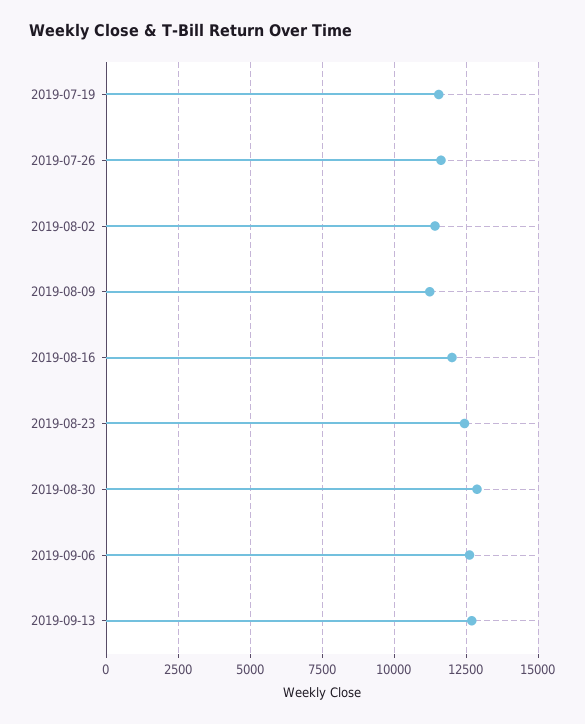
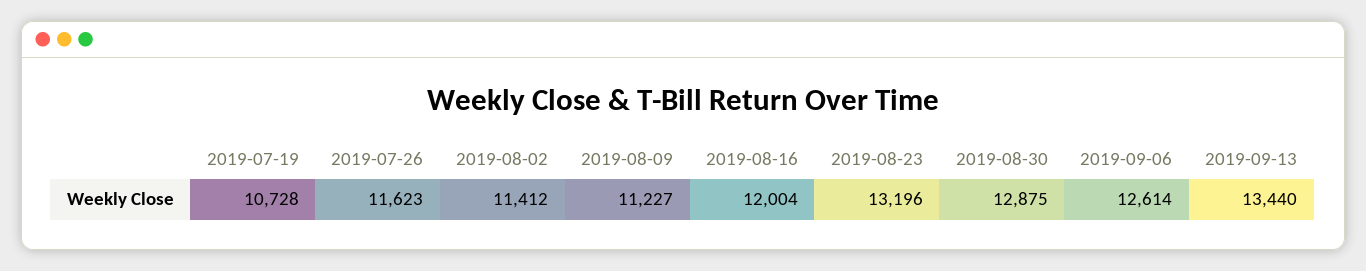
  {
-   "2019-07-19": 11500,
+   "2019-07-19": 10728,
    "2019-07-26": 11623,
    "2019-08-02": 11412,
    "2019-08-09": 11227,
    "2019-08-16": 12004,
-   "2019-08-23": 12500,
+   "2019-08-23": 13196,
    "2019-08-30": 12875,
    "2019-09-06": 12614,
-   "2019-09-13": 12750
+   "2019-09-13": 13440
  }

